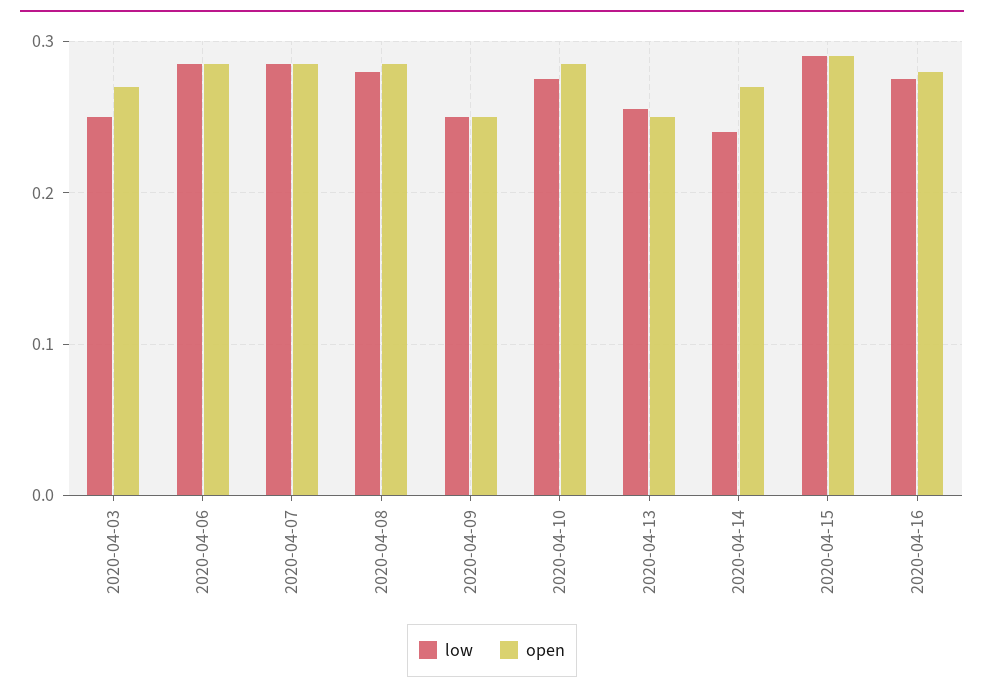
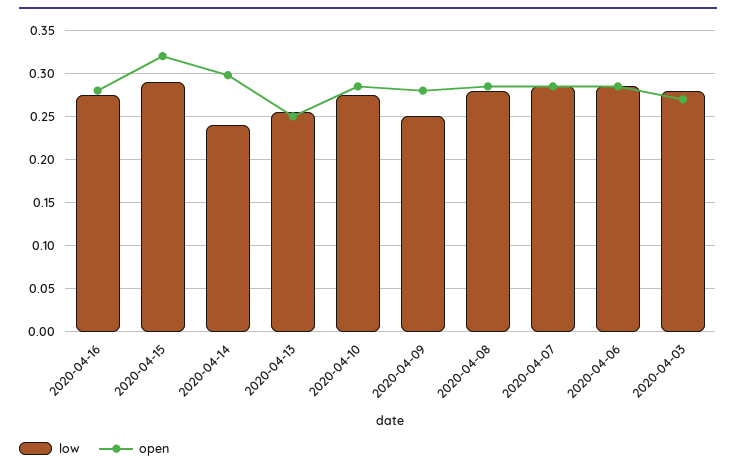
  {
    "low": {
-     "2020-04-03": 0.25,
+     "2020-04-03": 0.28,
      "2020-04-06": 0.29,
      "2020-04-07": 0.29,
      "2020-04-08": 0.28,
      "2020-04-09": 0.25,
      "2020-04-10": 0.28,
      "2020-04-13": 0.26,
      "2020-04-14": 0.24,
      "2020-04-15": 0.29,
      "2020-04-16": 0.28
    },
    "open": {
      "2020-04-03": 0.27,
      "2020-04-06": 0.29,
      "2020-04-07": 0.29,
      "2020-04-08": 0.29,
-     "2020-04-09": 0.25,
+     "2020-04-09": 0.28,
      "2020-04-10": 0.29,
      "2020-04-13": 0.25,
-     "2020-04-14": 0.27,
+     "2020-04-14": 0.3,
-     "2020-04-15": 0.29,
+     "2020-04-15": 0.32,
      "2020-04-16": 0.28
    }
  }

